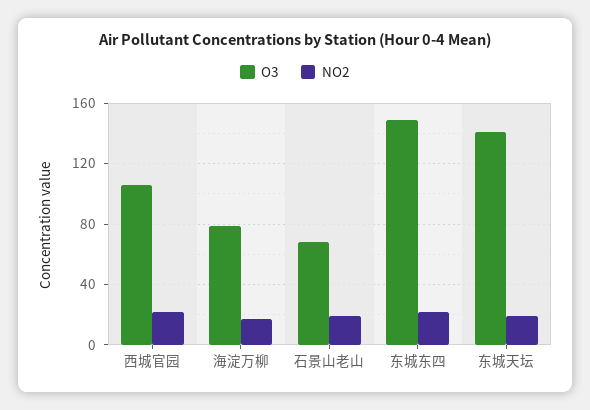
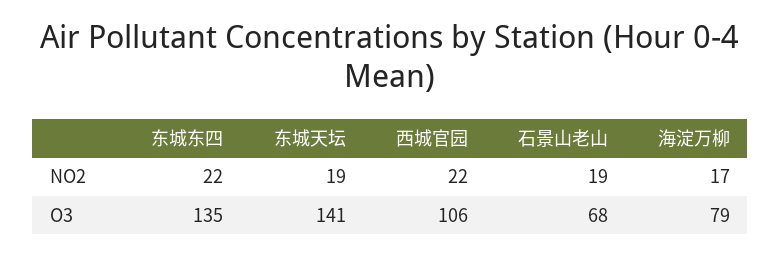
  {
    "O3": {
      "西城官园": 106,
      "海淀万柳": 79,
      "石景山老山": 68,
-     "东城东四": 150,
+     "东城东四": 135,
      "东城天坛": 141
    },
    "NO2": {
      "西城官园": 22,
      "海淀万柳": 17,
      "石景山老山": 19,
      "东城东四": 22,
      "东城天坛": 19
    }
  }

